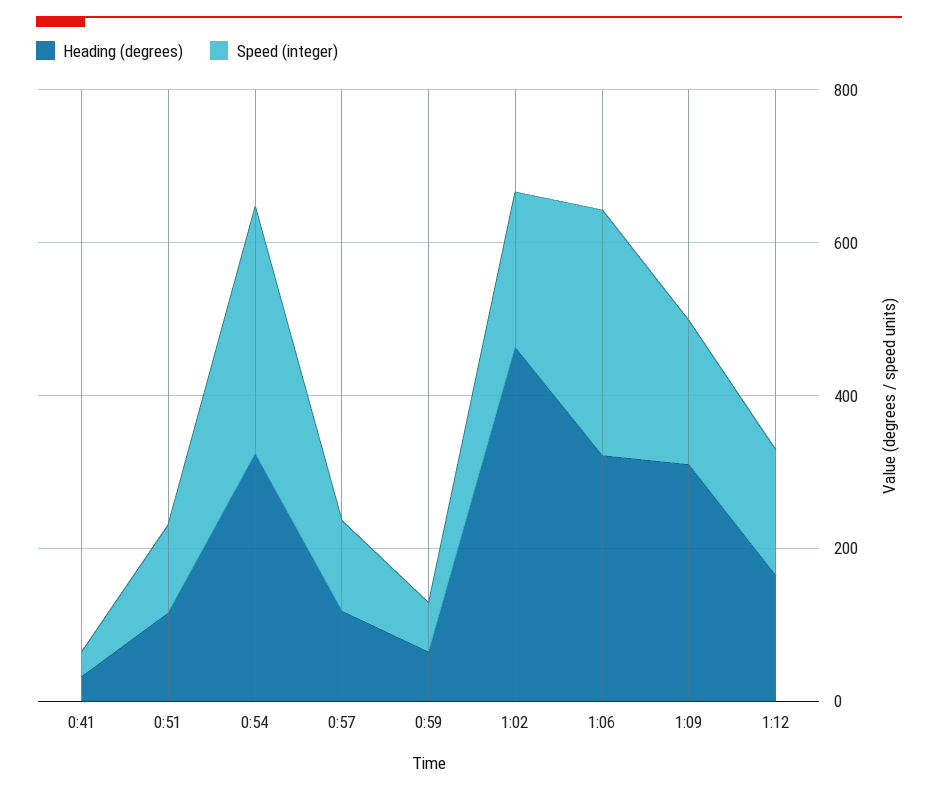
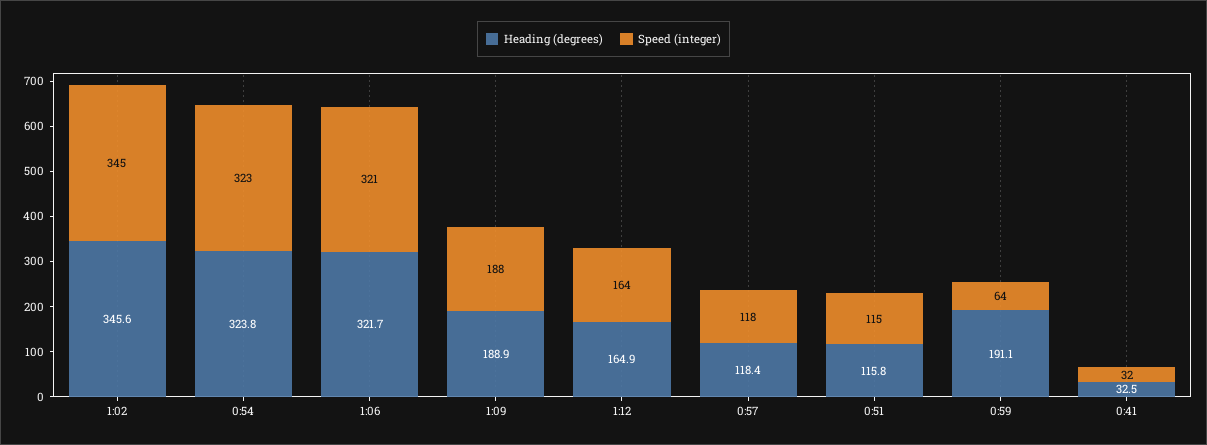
  {
    "Heading (degrees)": {
      "0:41": 32.5,
      "0:51": 115.8,
      "0:54": 323.8,
      "0:57": 118.4,
-     "0:59": 50,
+     "0:59": 191.1,
-     "1:02": 450,
+     "1:02": 345.6,
      "1:06": 321.7,
-     "1:09": 300,
+     "1:09": 188.9,
      "1:12": 164.9
    },
    "Speed (integer)": {
      "0:41": 32,
      "0:51": 115,
      "0:54": 323,
      "0:57": 118,
      "0:59": 64,
-     "1:02": 200,
+     "1:02": 345,
      "1:06": 321,
      "1:09": 188,
      "1:12": 164
    }
  }

